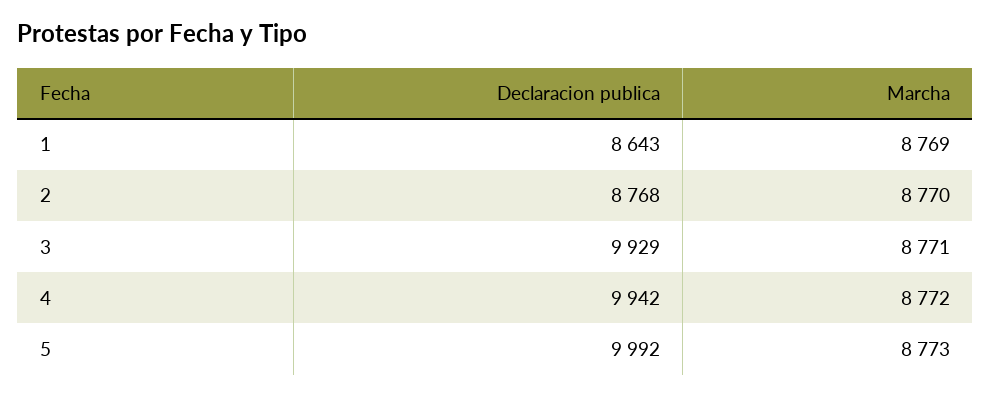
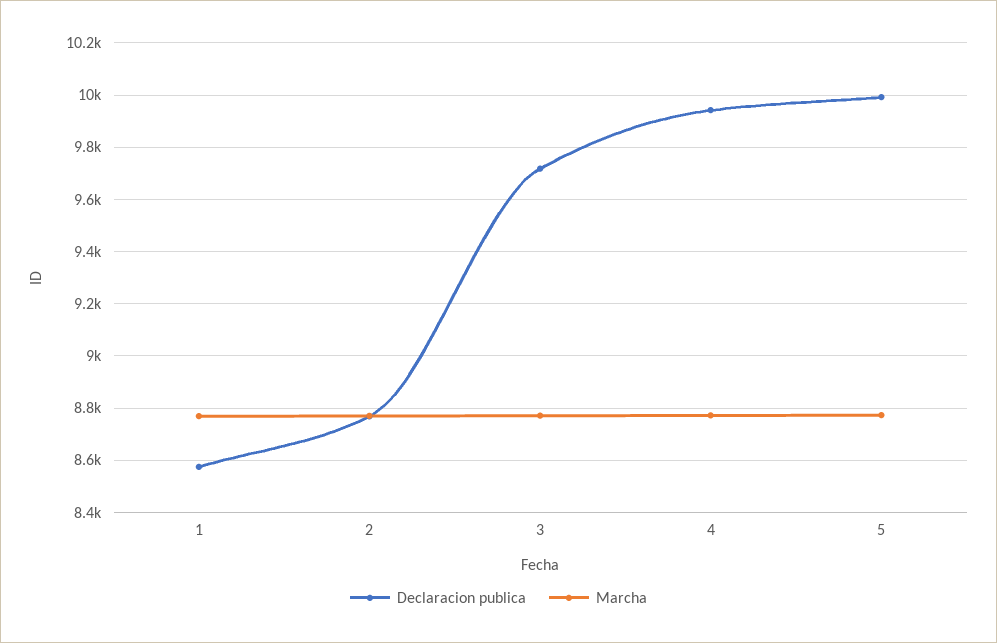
  {
    "Declaracion publica": {
-     "1": 8643,
+     "1": 8575,
      "2": 8768,
-     "3": 9929,
+     "3": 9725,
      "4": 9942,
      "5": 9992
    },
    "Marcha": {
      "1": 8769,
      "2": 8770,
      "3": 8771,
      "4": 8772,
      "5": 8773
    }
  }

